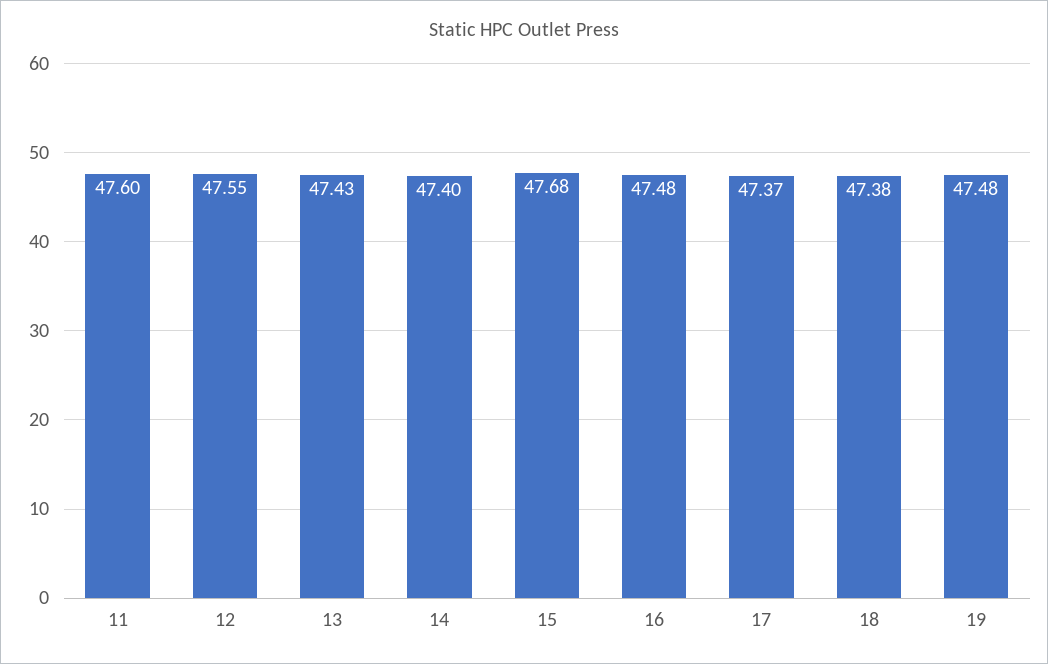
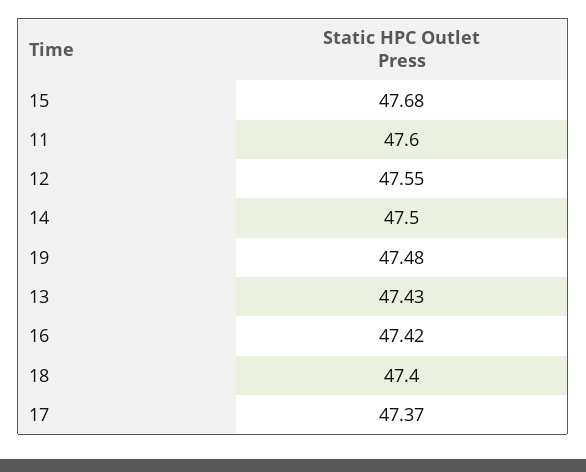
  {
    "11": 47.6,
    "12": 47.55,
    "13": 47.43,
-   "14": 47.4,
+   "14": 47.5,
    "15": 47.68,
-   "16": 47.48,
+   "16": 47.42,
    "17": 47.37,
-   "18": 47.38,
+   "18": 47.4,
    "19": 47.48
  }

